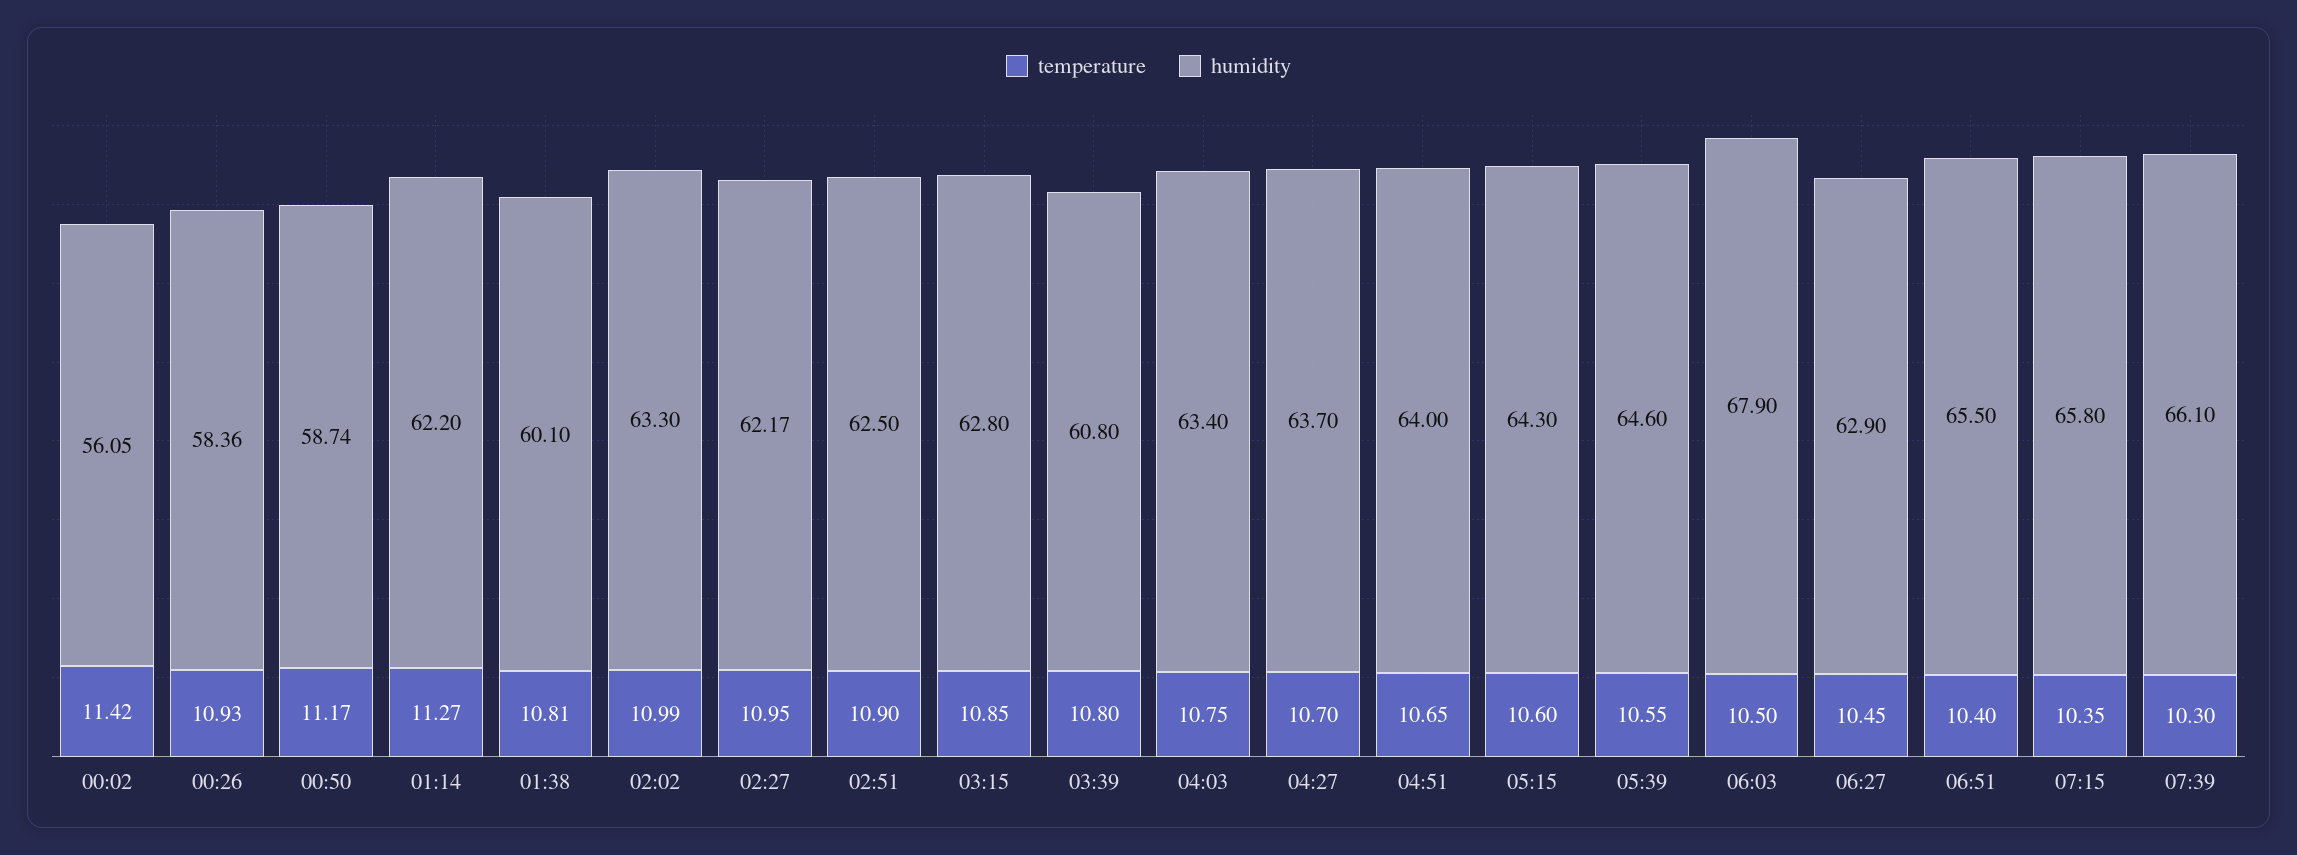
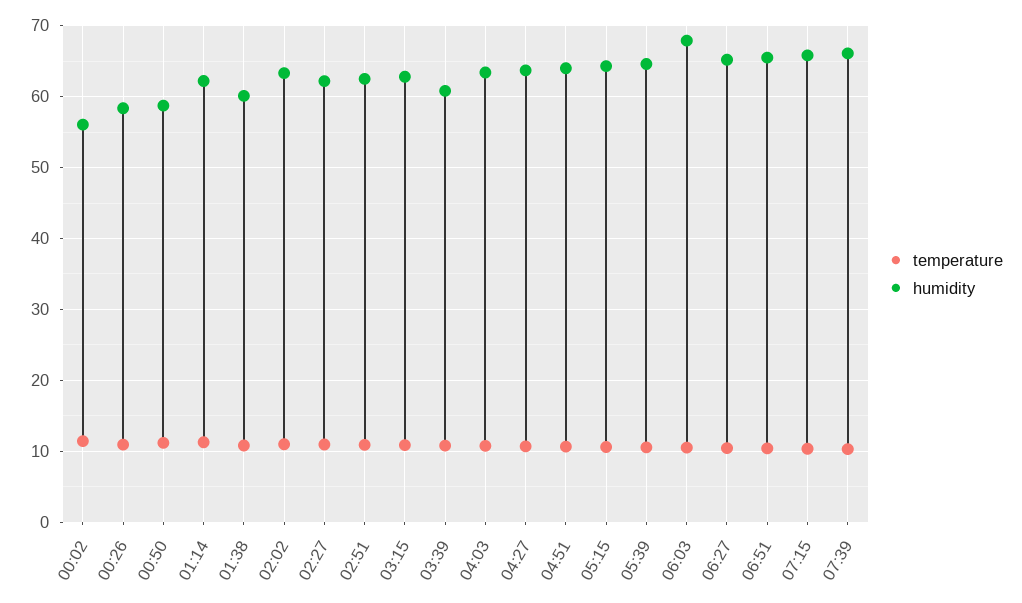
  {
    "temperature": {
      "00:02": 11.42,
      "00:26": 10.93,
      "00:50": 11.17,
      "01:14": 11.27,
      "01:38": 10.81,
      "02:02": 10.99,
      "02:27": 10.95,
      "02:51": 10.9,
      "03:15": 10.85,
      "03:39": 10.8,
      "04:03": 10.75,
      "04:27": 10.7,
      "04:51": 10.65,
      "05:15": 10.6,
      "05:39": 10.55,
      "06:03": 10.5,
      "06:27": 10.45,
      "06:51": 10.4,
      "07:15": 10.35,
      "07:39": 10.3
    },
    "humidity": {
      "00:02": 56.05,
      "00:26": 58.36,
      "00:50": 58.74,
      "01:14": 62.2,
      "01:38": 60.1,
      "02:02": 63.3,
      "02:27": 62.17,
      "02:51": 62.5,
      "03:15": 62.8,
      "03:39": 60.8,
      "04:03": 63.4,
      "04:27": 63.7,
      "04:51": 64,
      "05:15": 64.3,
      "05:39": 64.6,
      "06:03": 67.9,
-     "06:27": 62.9,
+     "06:27": 65,
      "06:51": 65.5,
      "07:15": 65.8,
      "07:39": 66.1
    }
  }

